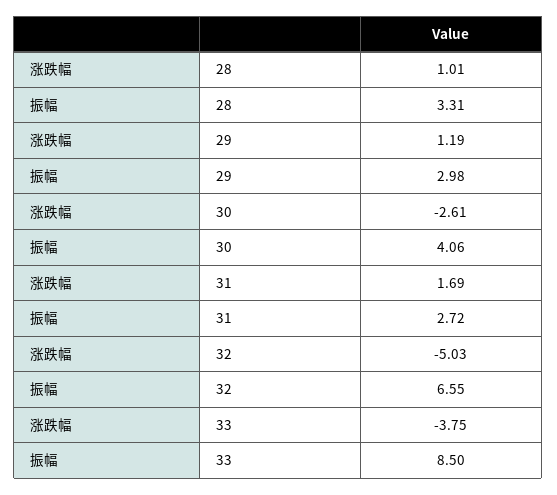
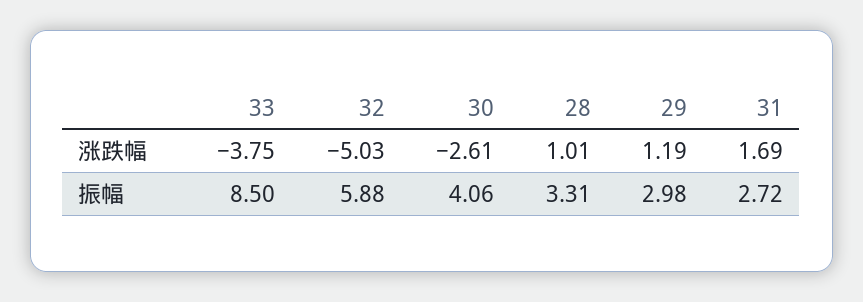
  {
    "涨跌幅": {
      "28": 1.01,
      "29": 1.19,
      "30": -2.61,
      "31": 1.69,
      "32": -5.03,
      "33": -3.75
    },
    "振幅": {
      "28": 3.31,
      "29": 2.98,
      "30": 4.06,
      "31": 2.72,
-     "32": 6.55,
+     "32": 5.88,
      "33": 8.5
    }
  }

